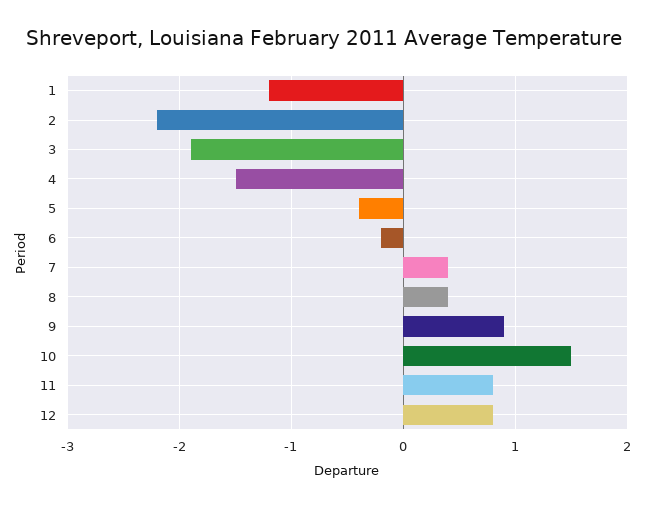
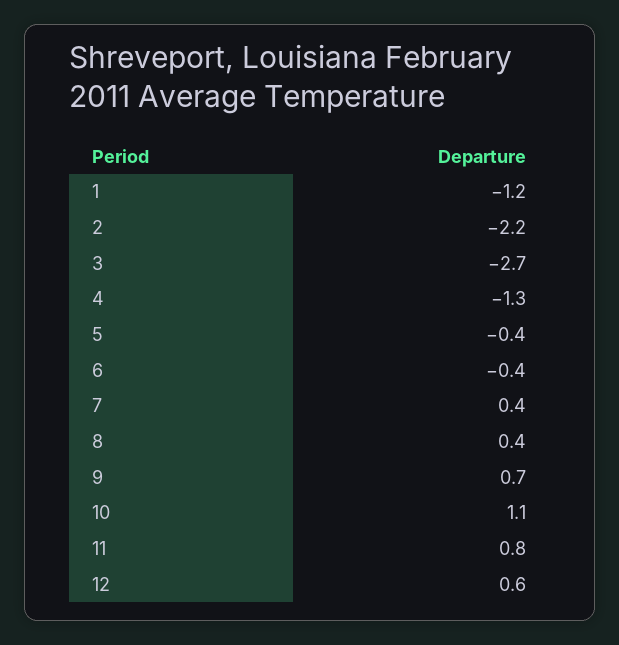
  {
    "1": -1.2,
    "2": -2.2,
-   "3": -1.9,
+   "3": -2.7,
-   "4": -1.5,
+   "4": -1.3,
    "5": -0.4,
-   "6": -0.2,
+   "6": -0.4,
    "7": 0.4,
    "8": 0.4,
-   "9": 0.9,
+   "9": 0.7,
-   "10": 1.5,
+   "10": 1.1,
    "11": 0.8,
-   "12": 0.8
+   "12": 0.6
  }

